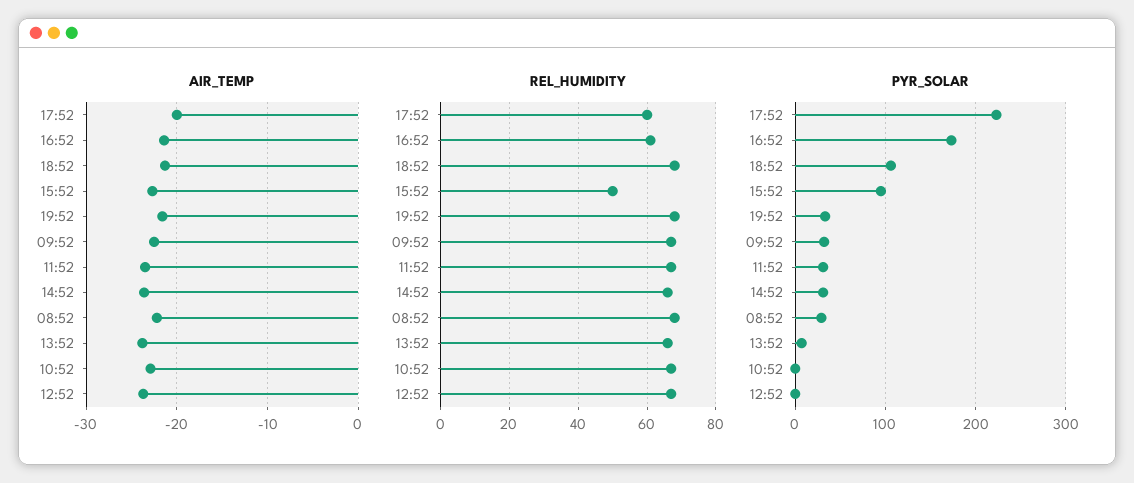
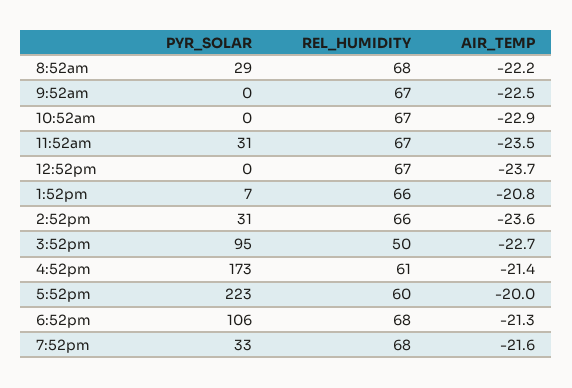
  {
    "AIR_TEMP": {
      "17:52": -20,
      "16:52": -21.4,
      "18:52": -21.3,
      "15:52": -22.7,
      "19:52": -21.6,
      "09:52": -22.5,
      "11:52": -23.5,
      "14:52": -23.6,
      "08:52": -22.2,
-     "13:52": -24,
+     "13:52": -20.8,
      "10:52": -22.9,
      "12:52": -23.7
    },
    "REL_HUMIDITY": {
      "17:52": 60,
      "16:52": 61,
      "18:52": 68,
      "15:52": 50,
      "19:52": 68,
      "09:52": 67,
      "11:52": 67,
      "14:52": 66,
      "08:52": 68,
      "13:52": 66,
      "10:52": 67,
      "12:52": 67
    },
    "PYR_SOLAR": {
      "17:52": 223,
      "16:52": 173,
      "18:52": 106,
      "15:52": 95,
      "19:52": 33,
-     "09:52": 30,
+     "09:52": 0,
      "11:52": 31,
      "14:52": 31,
      "08:52": 29,
      "13:52": 7,
      "10:52": 0,
      "12:52": 0
    }
  }

